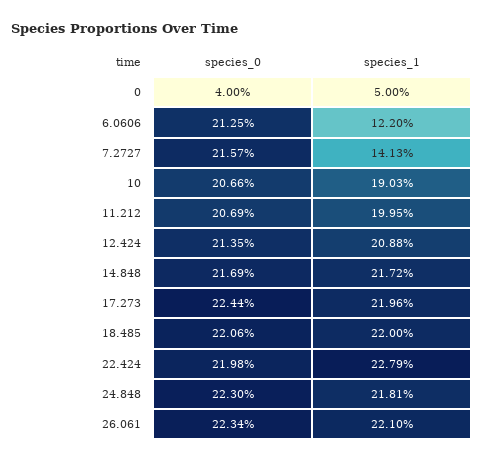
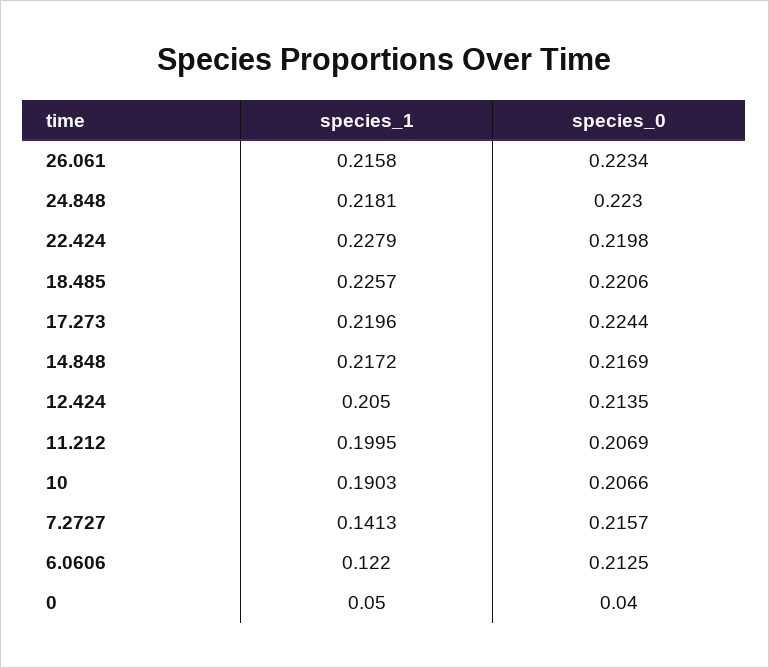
  {
    "species_0": {
      "0": 0.04,
      "6.0606": 0.2125,
      "7.2727": 0.2157,
      "10": 0.2066,
      "11.212": 0.2069,
      "12.424": 0.2135,
      "14.848": 0.2169,
      "17.273": 0.2244,
      "18.485": 0.2206,
      "22.424": 0.2198,
      "24.848": 0.223,
      "26.061": 0.2234
    },
    "species_1": {
      "0": 0.05,
      "6.0606": 0.122,
      "7.2727": 0.1413,
      "10": 0.1903,
      "11.212": 0.1995,
-     "12.424": 0.2088,
+     "12.424": 0.205,
      "14.848": 0.2172,
      "17.273": 0.2196,
-     "18.485": 0.22,
+     "18.485": 0.2257,
      "22.424": 0.2279,
      "24.848": 0.2181,
-     "26.061": 0.221
+     "26.061": 0.2158
    }
  }

